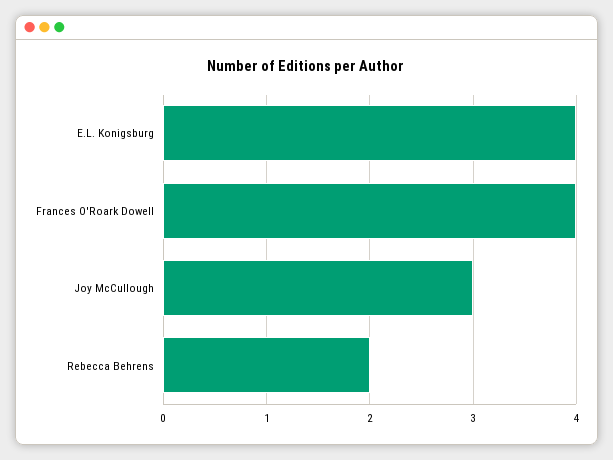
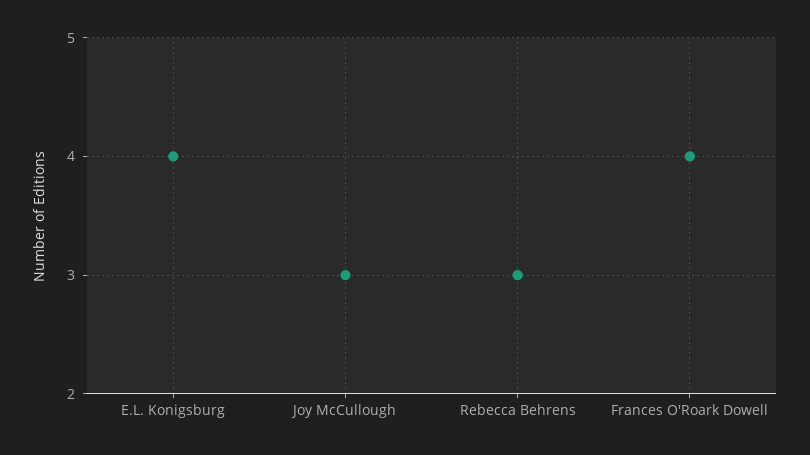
  {
    "E.L. Konigsburg": 4,
    "Frances O'Roark Dowell": 4,
    "Joy McCullough": 3,
-   "Rebecca Behrens": 2
+   "Rebecca Behrens": 3
  }

